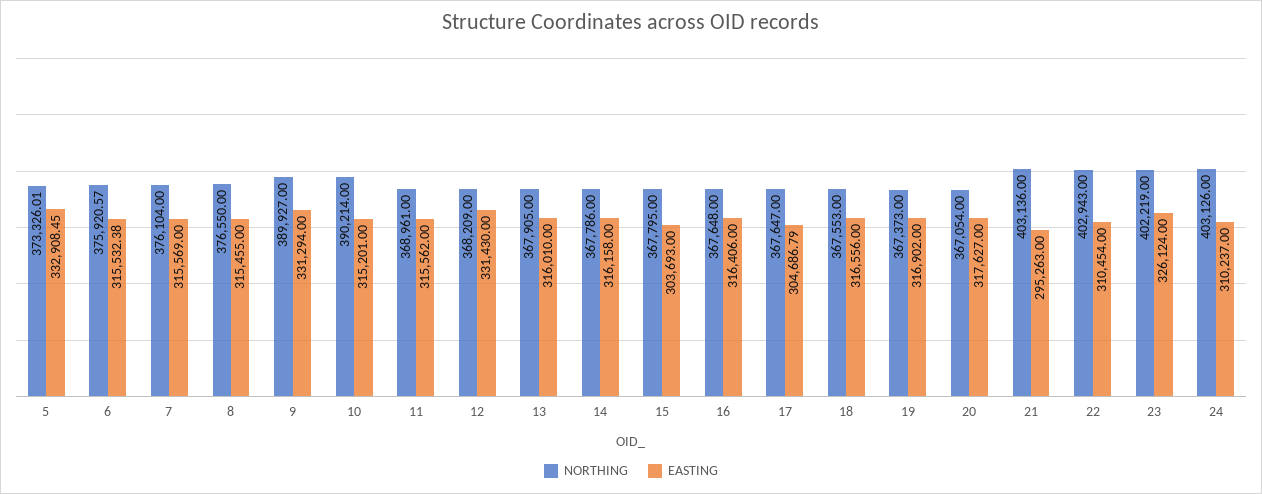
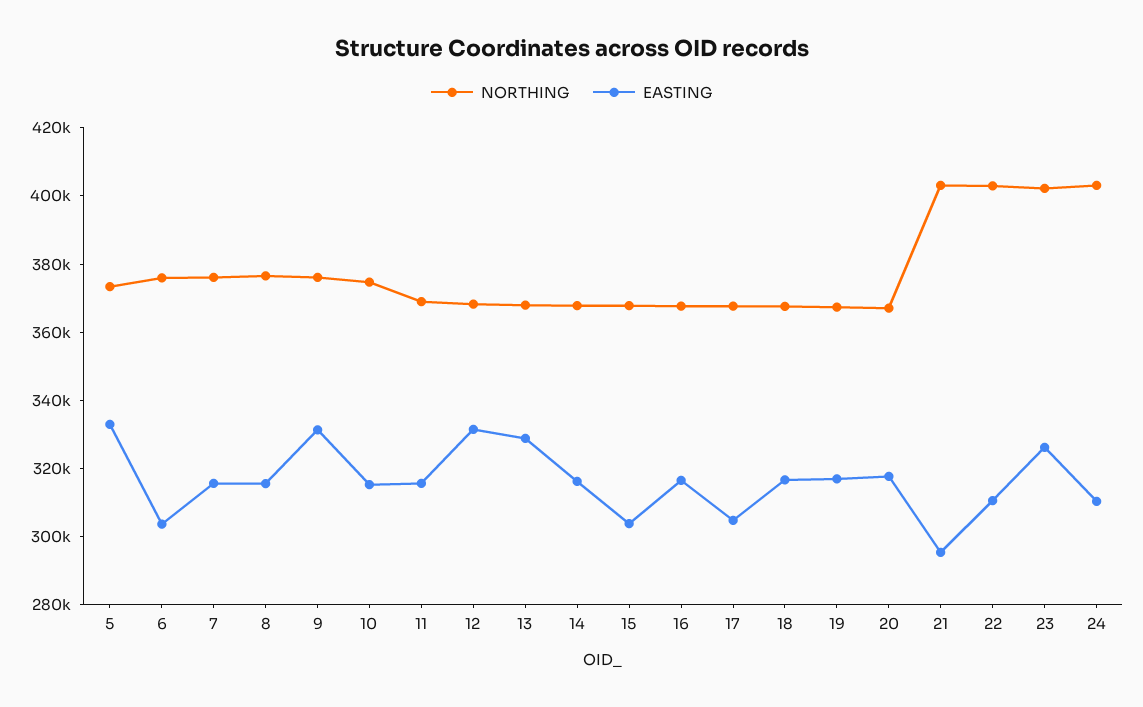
  {
    "NORTHING": {
      "5": 373326.01,
      "6": 375920.57,
      "7": 376104,
      "8": 376550,
-     "9": 389927,
+     "9": 375000,
-     "10": 390214,
+     "10": 375000,
      "11": 368961,
      "12": 368209,
      "13": 367905,
      "14": 367786,
      "15": 367795,
      "16": 367648,
      "17": 367647,
      "18": 367553,
      "19": 367373,
      "20": 367054,
      "21": 403136,
      "22": 402943,
      "23": 402219,
      "24": 403126
    },
    "EASTING": {
      "5": 332908.45,
-     "6": 315532.38,
+     "6": 305000,
      "7": 315569,
      "8": 315455,
      "9": 331294,
      "10": 315201,
      "11": 315562,
      "12": 331430,
-     "13": 316010,
+     "13": 330000,
      "14": 316158,
      "15": 303693,
      "16": 316406,
      "17": 304686.79,
      "18": 316556,
      "19": 316902,
      "20": 317627,
      "21": 295263,
      "22": 310454,
      "23": 326124,
      "24": 310237
    }
  }

